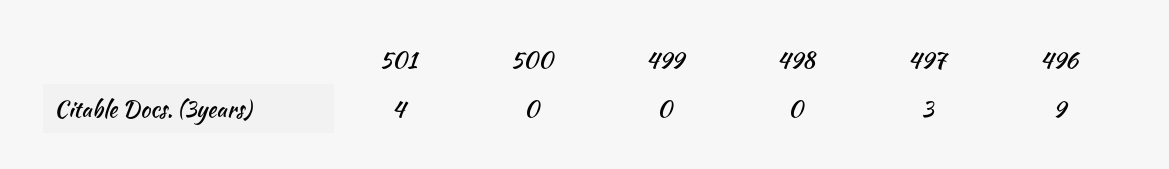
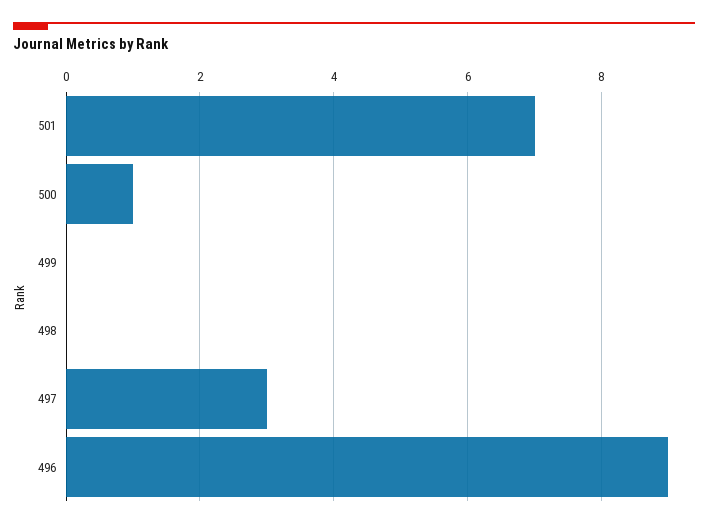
  {
-   "501": 4,
+   "501": 7,
-   "500": 0,
+   "500": 1,
    "499": 0,
    "498": 0,
    "497": 3,
    "496": 9
  }

